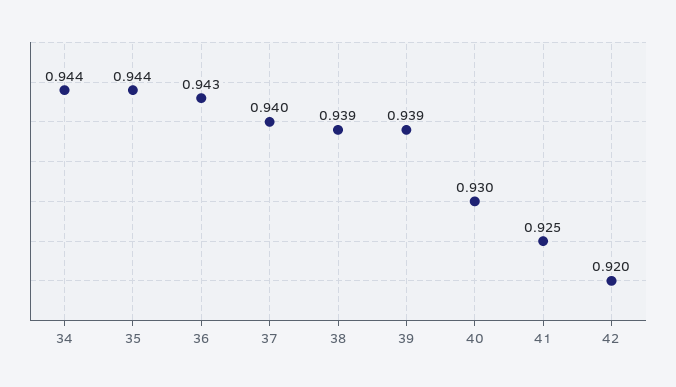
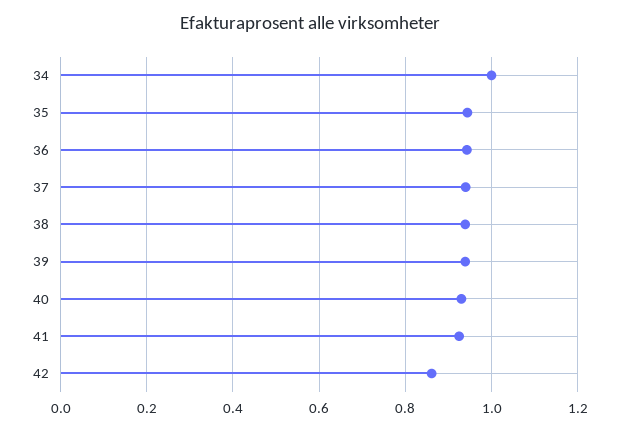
  {
-   "34": 0.944,
+   "34": 1,
    "35": 0.944,
    "36": 0.943,
    "37": 0.94,
    "38": 0.939,
    "39": 0.939,
    "40": 0.93,
    "41": 0.925,
-   "42": 0.92
+   "42": 0.86
  }

